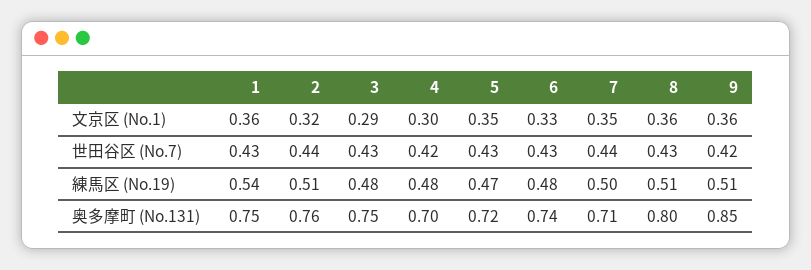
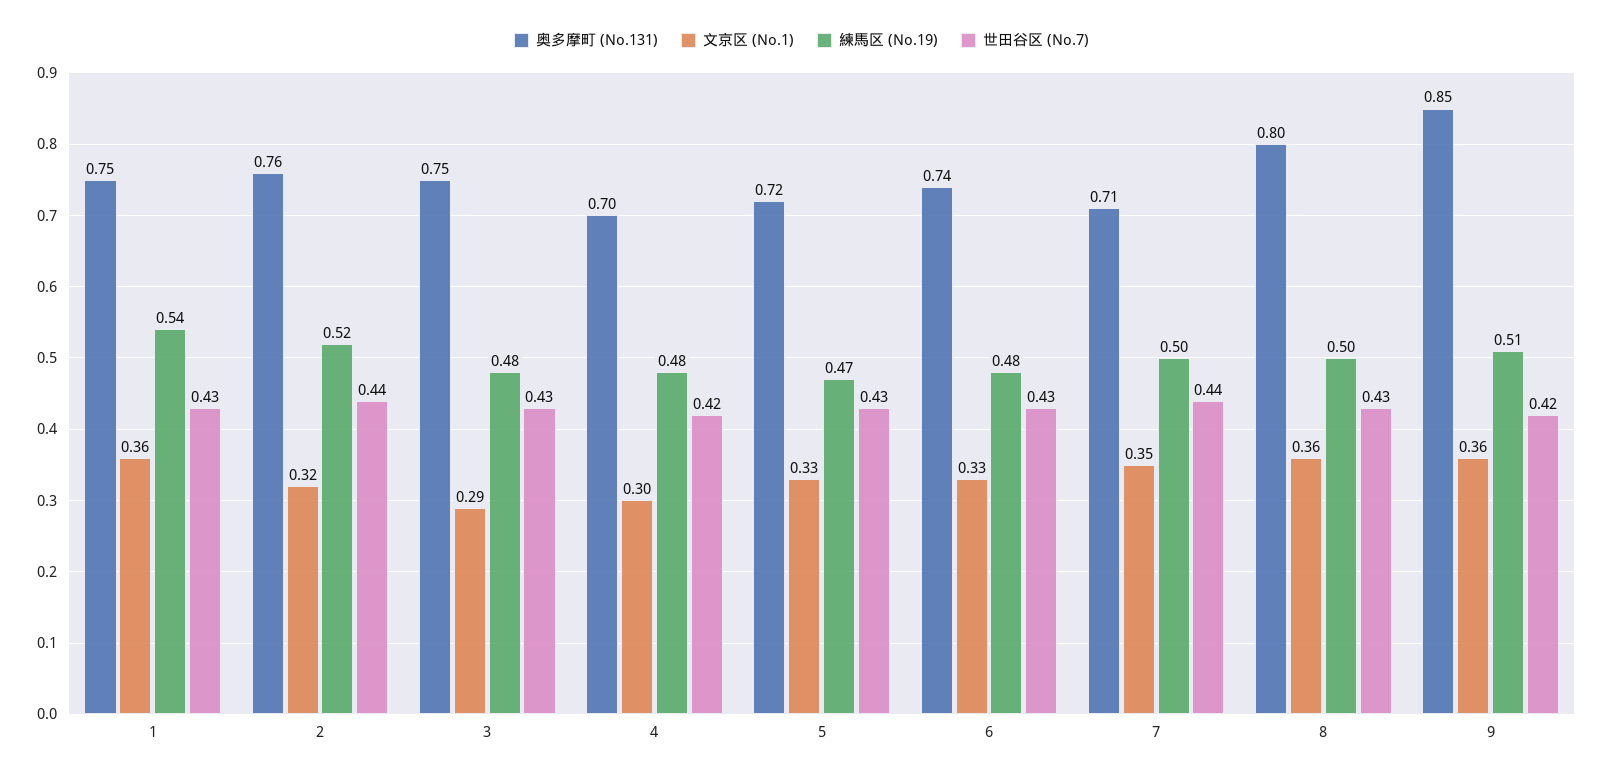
  {
    "文京区 (No.1)": {
      "1": 0.36,
      "2": 0.32,
      "3": 0.29,
      "4": 0.3,
-     "5": 0.35,
+     "5": 0.33,
      "6": 0.33,
      "7": 0.35,
      "8": 0.36,
      "9": 0.36
    },
    "世田谷区 (No.7)": {
      "1": 0.43,
      "2": 0.44,
      "3": 0.43,
      "4": 0.42,
      "5": 0.43,
      "6": 0.43,
      "7": 0.44,
      "8": 0.43,
      "9": 0.42
    },
    "練馬区 (No.19)": {
      "1": 0.54,
-     "2": 0.51,
+     "2": 0.52,
      "3": 0.48,
      "4": 0.48,
      "5": 0.47,
      "6": 0.48,
      "7": 0.5,
-     "8": 0.51,
+     "8": 0.5,
      "9": 0.51
    },
    "奥多摩町 (No.131)": {
      "1": 0.75,
      "2": 0.76,
      "3": 0.75,
      "4": 0.7,
      "5": 0.72,
      "6": 0.74,
      "7": 0.71,
      "8": 0.8,
      "9": 0.85
    }
  }

